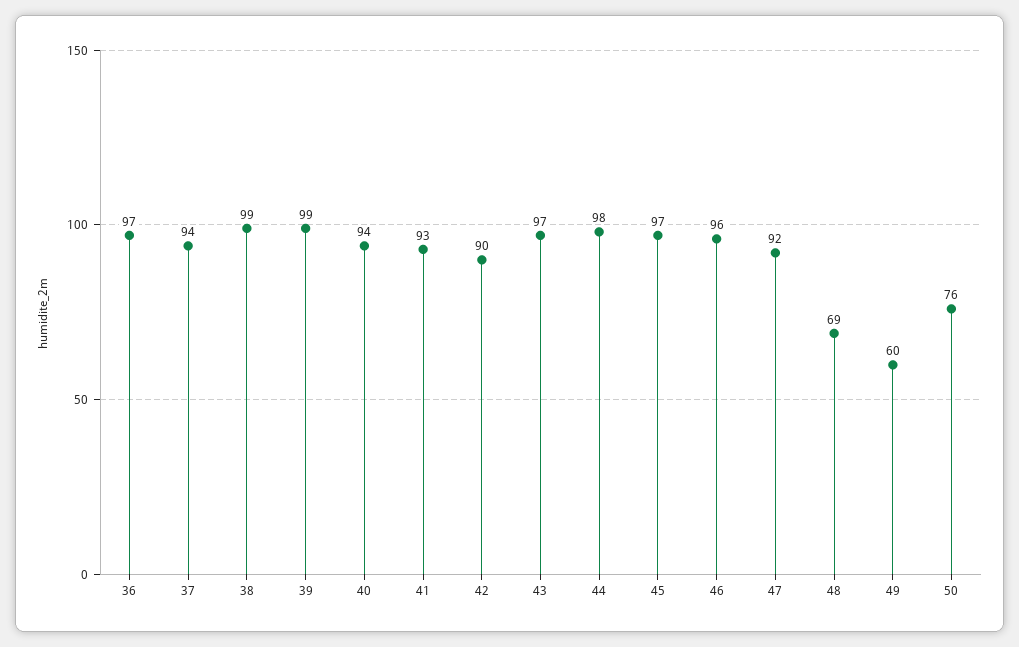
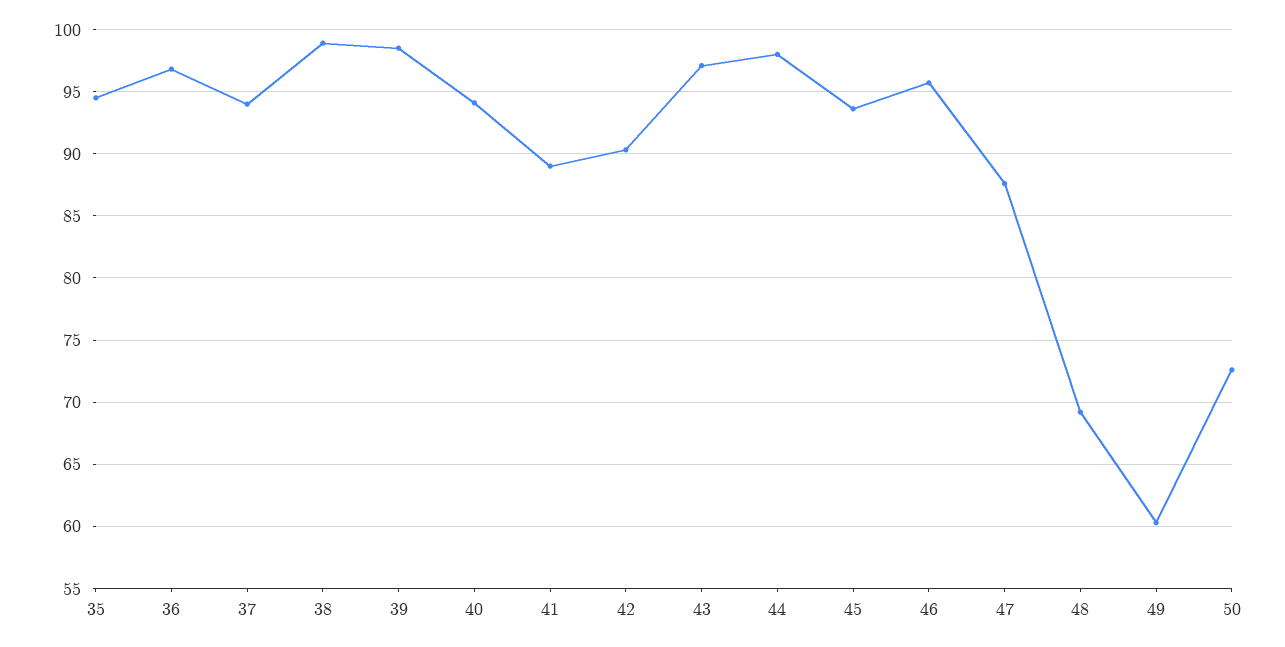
  {
    "36": 97,
    "37": 94,
    "38": 99,
    "39": 99,
    "40": 94,
-   "41": 93,
+   "41": 89,
    "42": 90,
    "43": 97,
    "44": 98,
-   "45": 97,
+   "45": 93.5,
    "46": 96,
-   "47": 92,
+   "47": 87.5,
    "48": 69,
    "49": 60,
-   "50": 76
+   "50": 72.5,
+   "35": 94.5
  }

